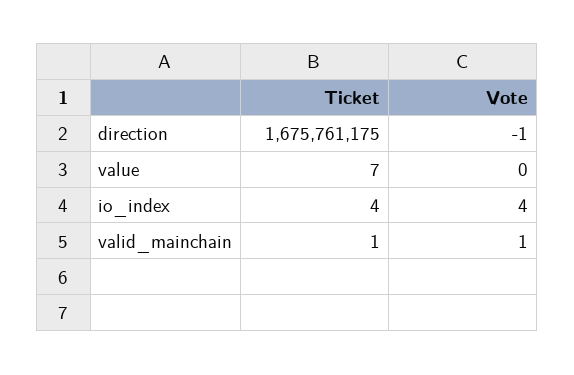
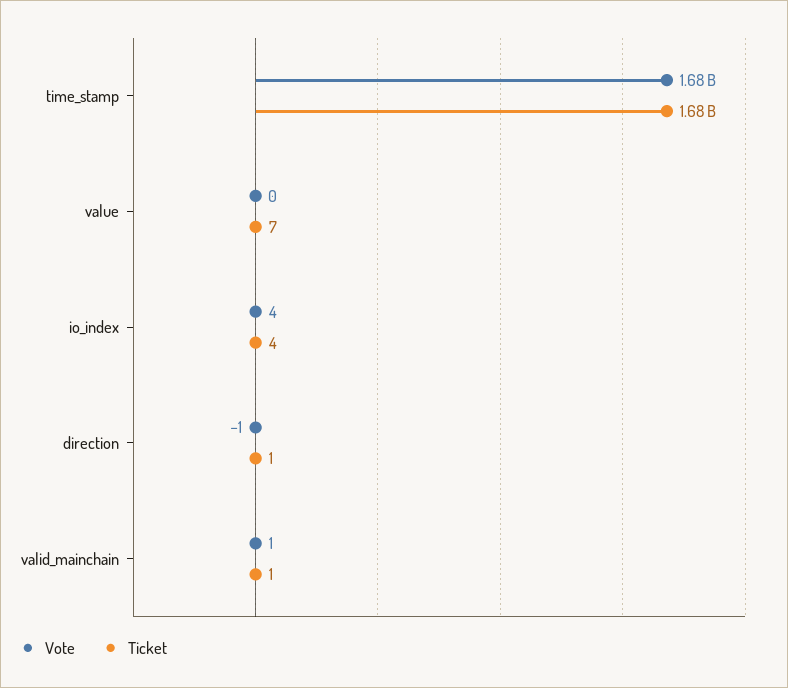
  {
    "Ticket": {
-     "direction": 1675761175,
+     "direction": 1,
      "value": 7,
      "io_index": 4,
-     "valid_mainchain": 1
+     "valid_mainchain": 1,
+     "time_stamp": 1680000000
    },
    "Vote": {
      "direction": -1,
      "value": 0,
      "io_index": 4,
-     "valid_mainchain": 1
+     "valid_mainchain": 1,
+     "time_stamp": 1680000000
    }
  }

